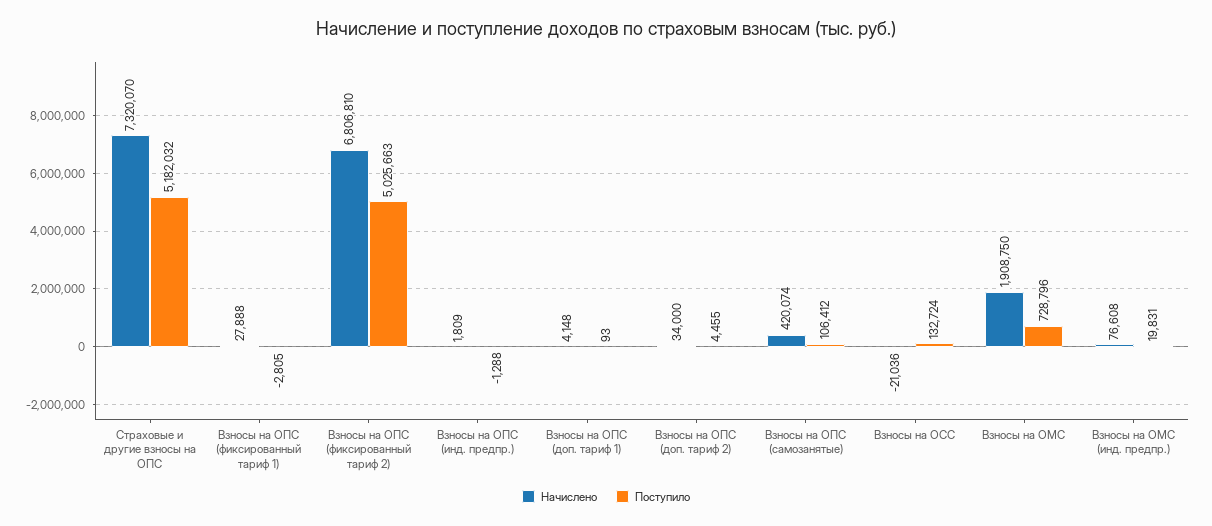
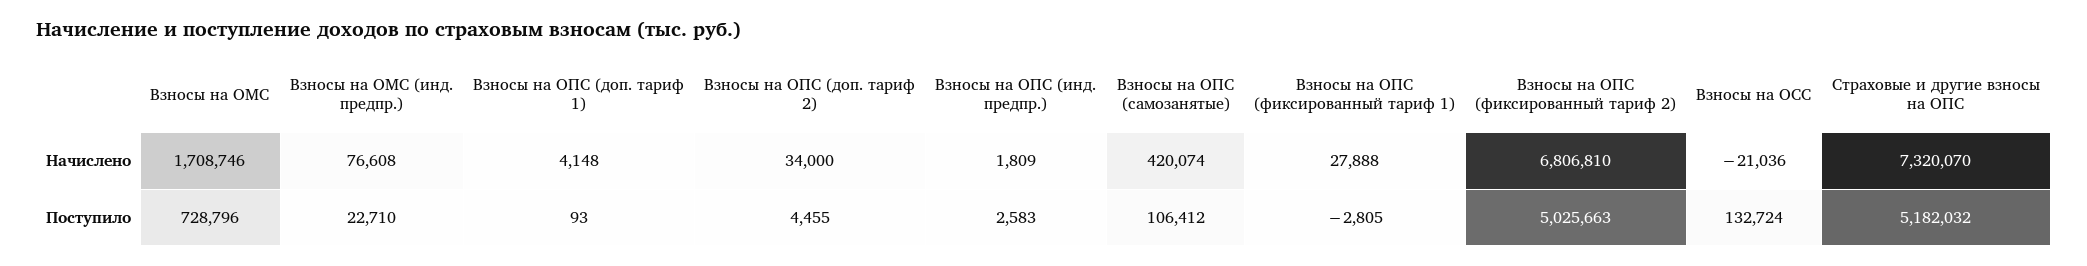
  {
    "Начислено": {
      "Страховые и другие взносы на ОПС": 7320070,
      "Взносы на ОПС (фиксированный тариф 1)": 27888,
      "Взносы на ОПС (фиксированный тариф 2)": 6806810,
      "Взносы на ОПС (инд. предпр.)": 1809,
      "Взносы на ОПС (доп. тариф 1)": 4148,
      "Взносы на ОПС (доп. тариф 2)": 34000,
      "Взносы на ОПС (самозанятые)": 420074,
      "Взносы на ОСС": -21036,
-     "Взносы на ОМС": 1908750,
+     "Взносы на ОМС": 1708746,
      "Взносы на ОМС (инд. предпр.)": 76608
    },
    "Поступило": {
      "Страховые и другие взносы на ОПС": 5182032,
      "Взносы на ОПС (фиксированный тариф 1)": -2805,
      "Взносы на ОПС (фиксированный тариф 2)": 5025663,
-     "Взносы на ОПС (инд. предпр.)": -1288,
+     "Взносы на ОПС (инд. предпр.)": 2583,
      "Взносы на ОПС (доп. тариф 1)": 93,
      "Взносы на ОПС (доп. тариф 2)": 4455,
      "Взносы на ОПС (самозанятые)": 106412,
      "Взносы на ОСС": 132724,
      "Взносы на ОМС": 728796,
-     "Взносы на ОМС (инд. предпр.)": 19831
+     "Взносы на ОМС (инд. предпр.)": 22710
    }
  }

